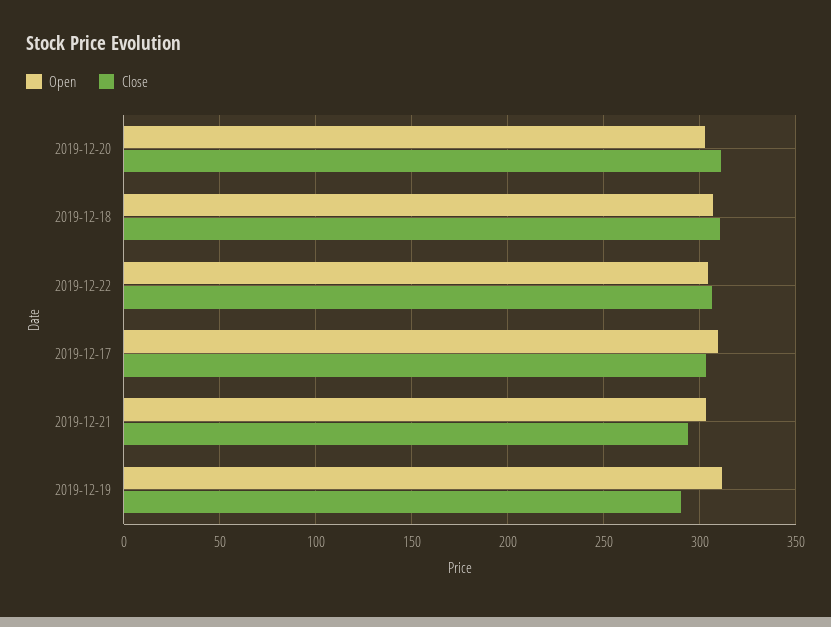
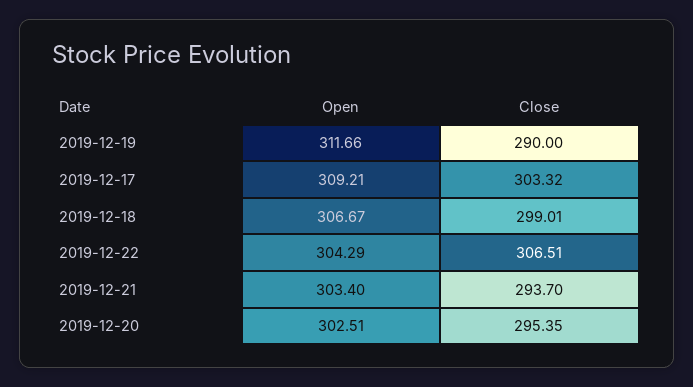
  {
    "Open": {
      "2019-12-20": 302.51,
      "2019-12-18": 306.67,
      "2019-12-22": 304.29,
      "2019-12-17": 309.21,
      "2019-12-21": 303.4,
      "2019-12-19": 311.66
    },
    "Close": {
-     "2019-12-20": 310,
+     "2019-12-20": 295.35,
-     "2019-12-18": 310,
+     "2019-12-18": 299.01,
      "2019-12-22": 306.51,
      "2019-12-17": 303.32,
      "2019-12-21": 293.7,
      "2019-12-19": 290
    }
  }

